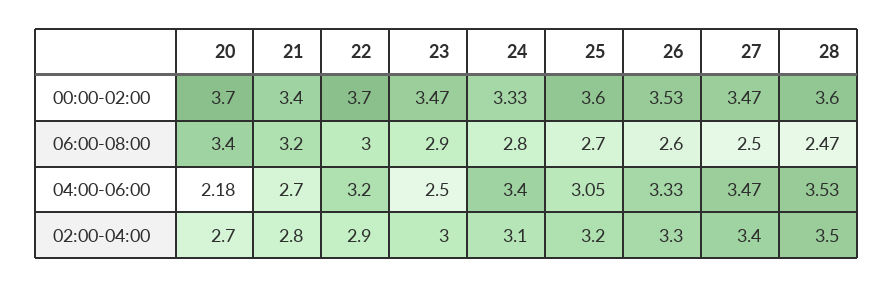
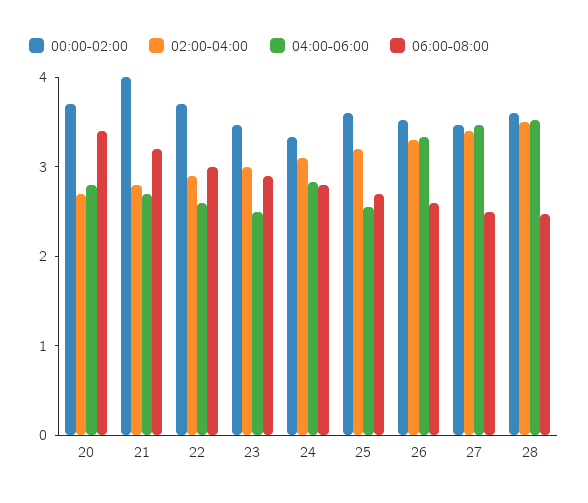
  {
    "00:00-02:00": {
      "20": 3.7,
-     "21": 3.4,
+     "21": 4,
      "22": 3.7,
      "23": 3.47,
      "24": 3.33,
      "25": 3.6,
      "26": 3.53,
      "27": 3.47,
      "28": 3.6
    },
    "06:00-08:00": {
      "20": 3.4,
      "21": 3.2,
      "22": 3,
      "23": 2.9,
      "24": 2.8,
      "25": 2.7,
      "26": 2.6,
      "27": 2.5,
      "28": 2.47
    },
    "04:00-06:00": {
-     "20": 2.18,
+     "20": 2.8,
      "21": 2.7,
-     "22": 3.2,
+     "22": 2.6,
      "23": 2.5,
-     "24": 3.4,
+     "24": 2.8,
-     "25": 3.05,
+     "25": 2.6,
      "26": 3.33,
      "27": 3.47,
      "28": 3.53
    },
    "02:00-04:00": {
      "20": 2.7,
      "21": 2.8,
      "22": 2.9,
      "23": 3,
      "24": 3.1,
      "25": 3.2,
      "26": 3.3,
      "27": 3.4,
      "28": 3.5
    }
  }

